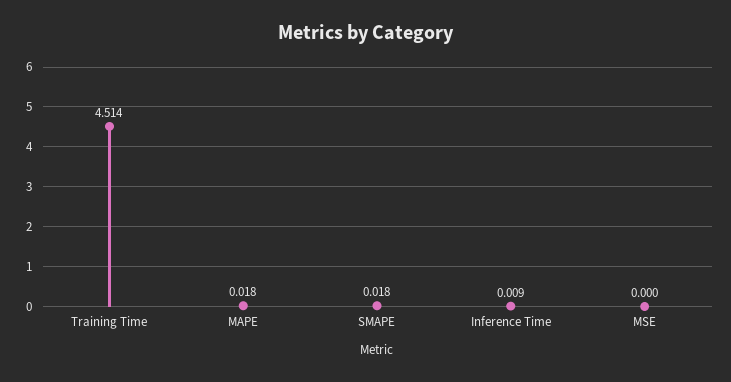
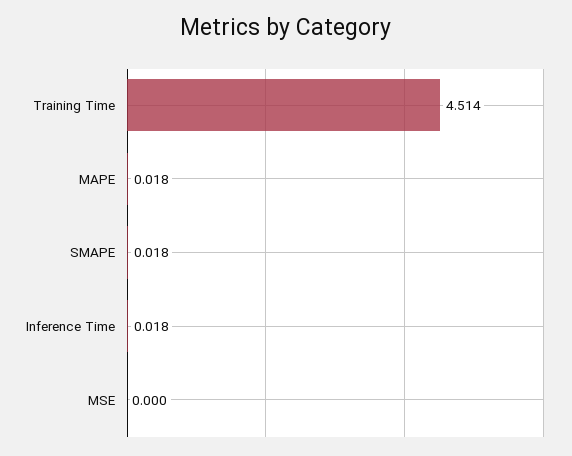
  {
    "Training Time": 4.514,
    "MAPE": 0.018,
    "SMAPE": 0.018,
-   "Inference Time": 0.009,
+   "Inference Time": 0.018,
    "MSE": 0
  }

